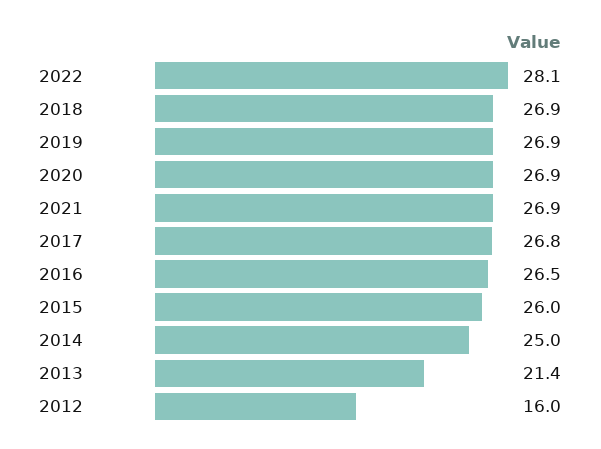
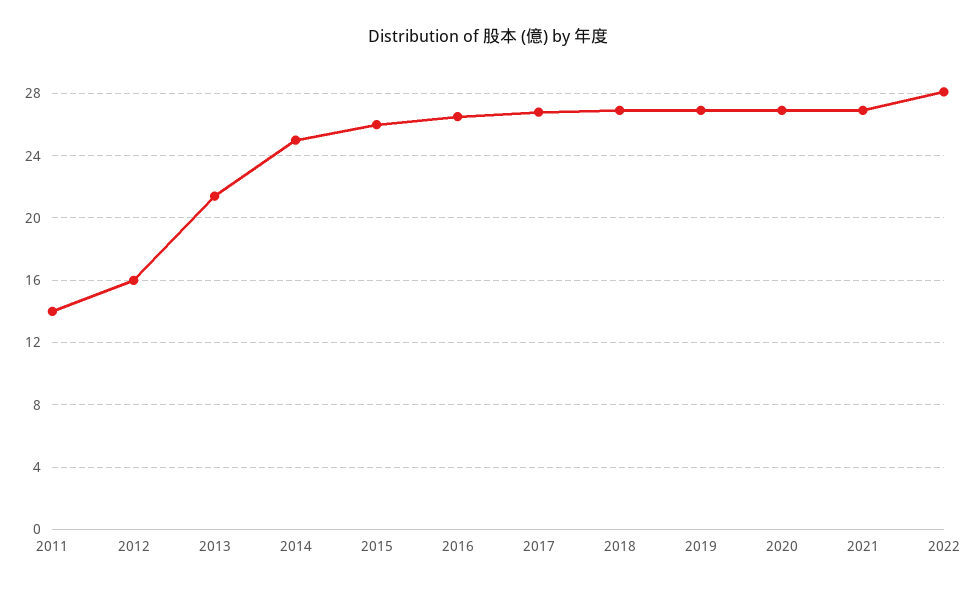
  {
    "2022": 28.1,
    "2018": 26.9,
    "2019": 26.9,
    "2020": 26.9,
    "2021": 26.9,
    "2017": 26.8,
    "2016": 26.5,
    "2015": 26,
    "2014": 25,
    "2013": 21.4,
-   "2012": 16
+   "2012": 16,
+   "2011": 14
  }

